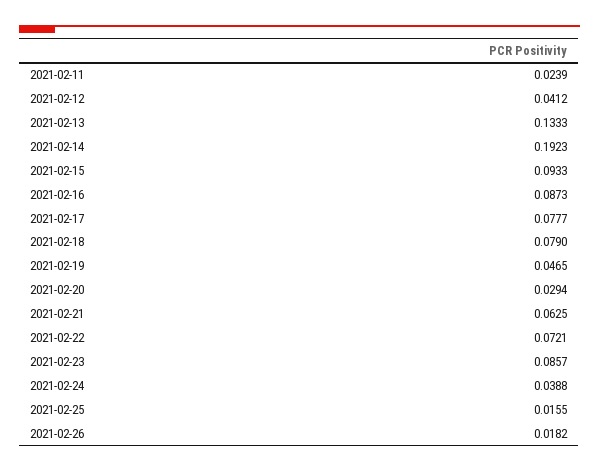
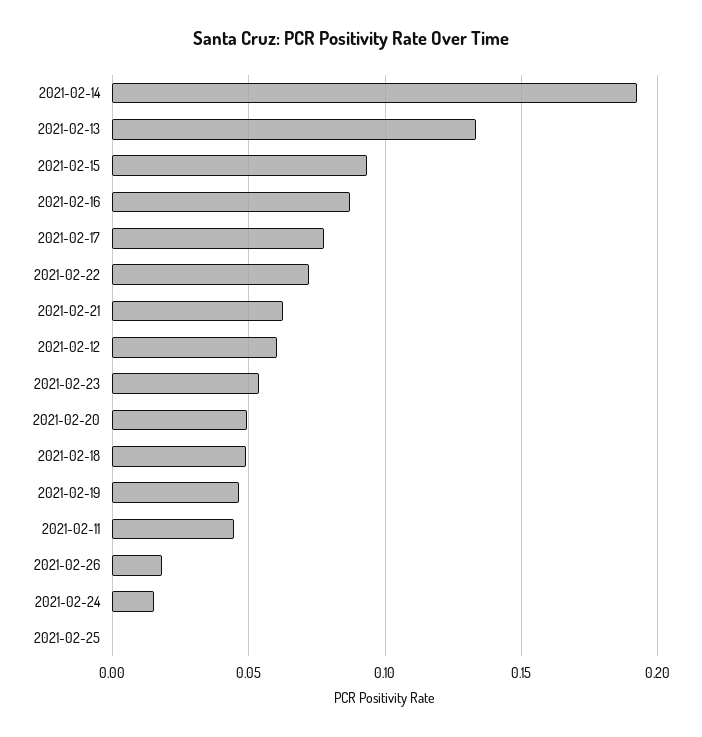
  {
-   "2021-02-11": 0.0239,
+   "2021-02-11": 0.045,
-   "2021-02-12": 0.0412,
+   "2021-02-12": 0.06,
    "2021-02-13": 0.1333,
    "2021-02-14": 0.1923,
    "2021-02-15": 0.0933,
    "2021-02-16": 0.0873,
    "2021-02-17": 0.0777,
-   "2021-02-18": 0.079,
+   "2021-02-18": 0.05,
    "2021-02-19": 0.0465,
-   "2021-02-20": 0.0294,
+   "2021-02-20": 0.05,
    "2021-02-21": 0.0625,
    "2021-02-22": 0.0721,
-   "2021-02-23": 0.0857,
+   "2021-02-23": 0.055,
-   "2021-02-24": 0.0388,
+   "2021-02-24": 0.015,
-   "2021-02-25": 0.0155,
+   "2021-02-25": 0,
    "2021-02-26": 0.0182
  }

